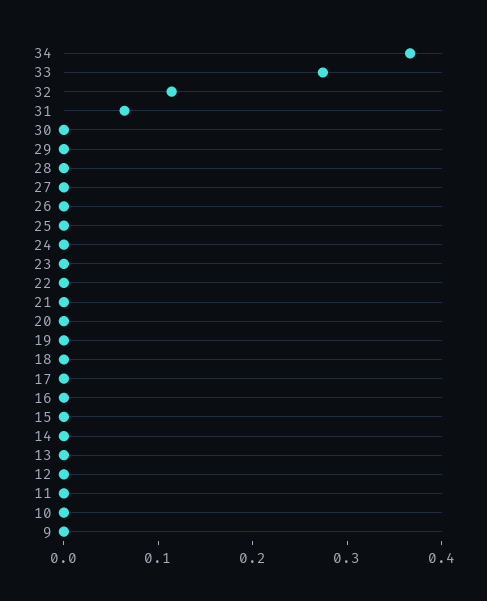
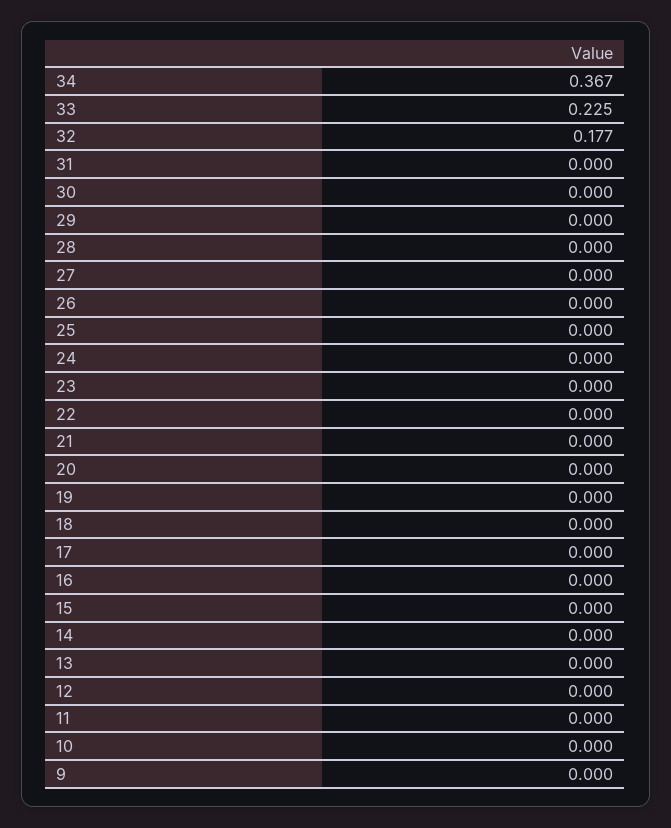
  {
    "34": 0.367,
-   "33": 0.28,
+   "33": 0.225,
-   "32": 0.12,
+   "32": 0.177,
-   "31": 0.06,
+   "31": 0,
    "30": 0,
    "29": 0,
    "28": 0,
    "27": 0,
    "26": 0,
    "25": 0,
    "24": 0,
    "23": 0,
    "22": 0,
    "21": 0,
    "20": 0,
    "19": 0,
    "18": 0,
    "17": 0,
    "16": 0,
    "15": 0,
    "14": 0,
    "13": 0,
    "12": 0,
    "11": 0,
    "10": 0,
    "9": 0
  }

